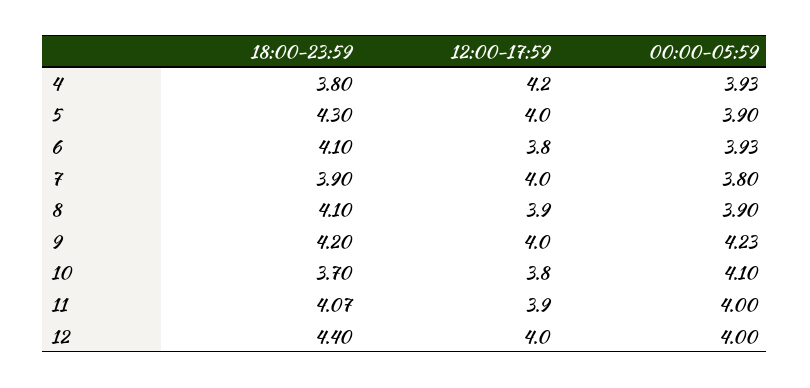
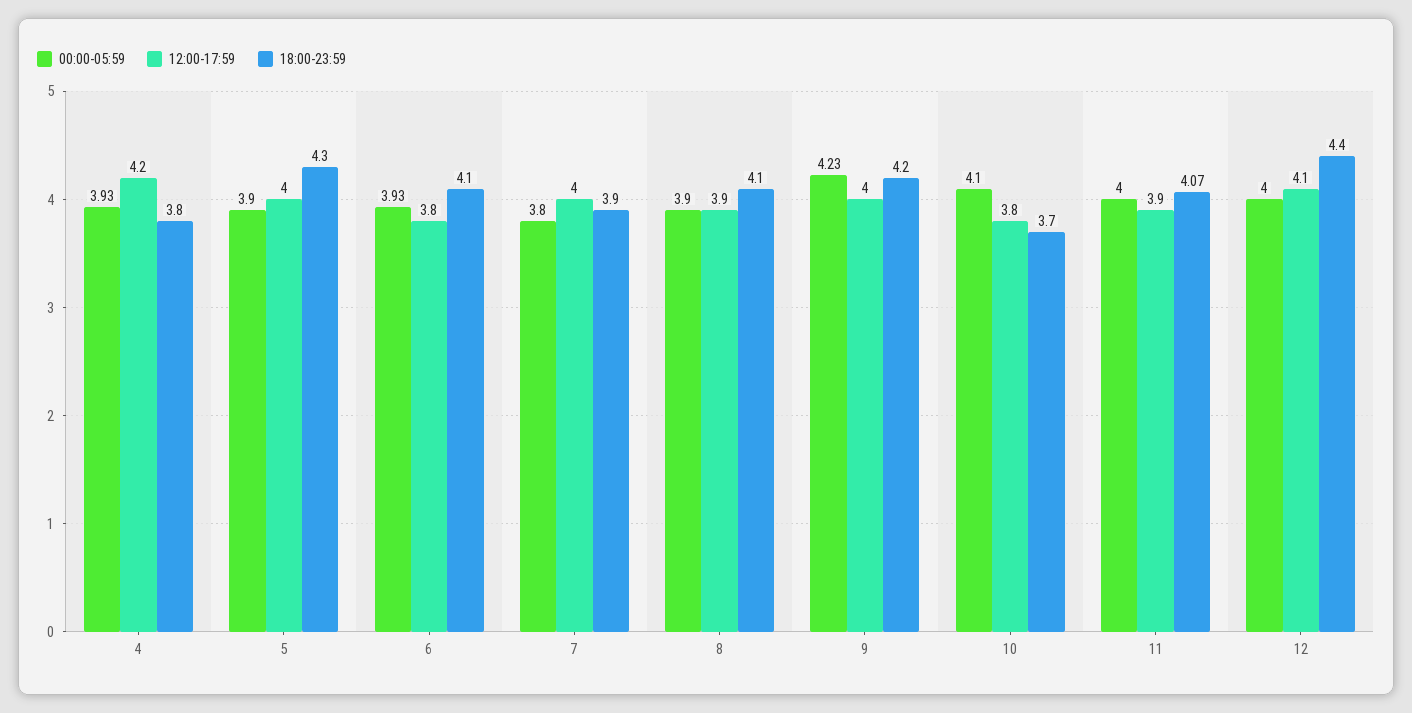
  {
    "18:00-23:59": {
      "4": 3.8,
      "5": 4.3,
      "6": 4.1,
      "7": 3.9,
      "8": 4.1,
      "9": 4.2,
      "10": 3.7,
      "11": 4.07,
      "12": 4.4
    },
    "12:00-17:59": {
      "4": 4.2,
      "5": 4,
      "6": 3.8,
      "7": 4,
      "8": 3.9,
      "9": 4,
      "10": 3.8,
      "11": 3.9,
-     "12": 4
+     "12": 4.1
    },
    "00:00-05:59": {
      "4": 3.93,
      "5": 3.9,
      "6": 3.93,
      "7": 3.8,
      "8": 3.9,
      "9": 4.23,
      "10": 4.1,
      "11": 4,
      "12": 4
    }
  }

